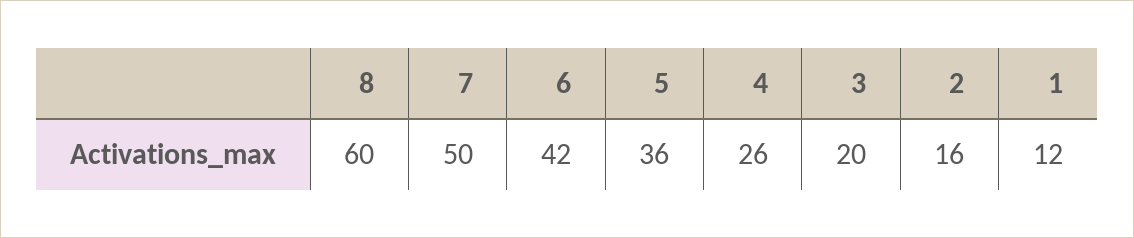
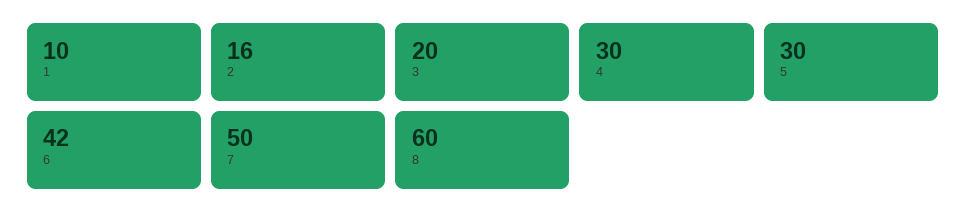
  {
    "8": 60,
    "7": 50,
    "6": 42,
-   "5": 36,
+   "5": 30,
-   "4": 26,
+   "4": 30,
    "3": 20,
    "2": 16,
-   "1": 12
+   "1": 10
  }

